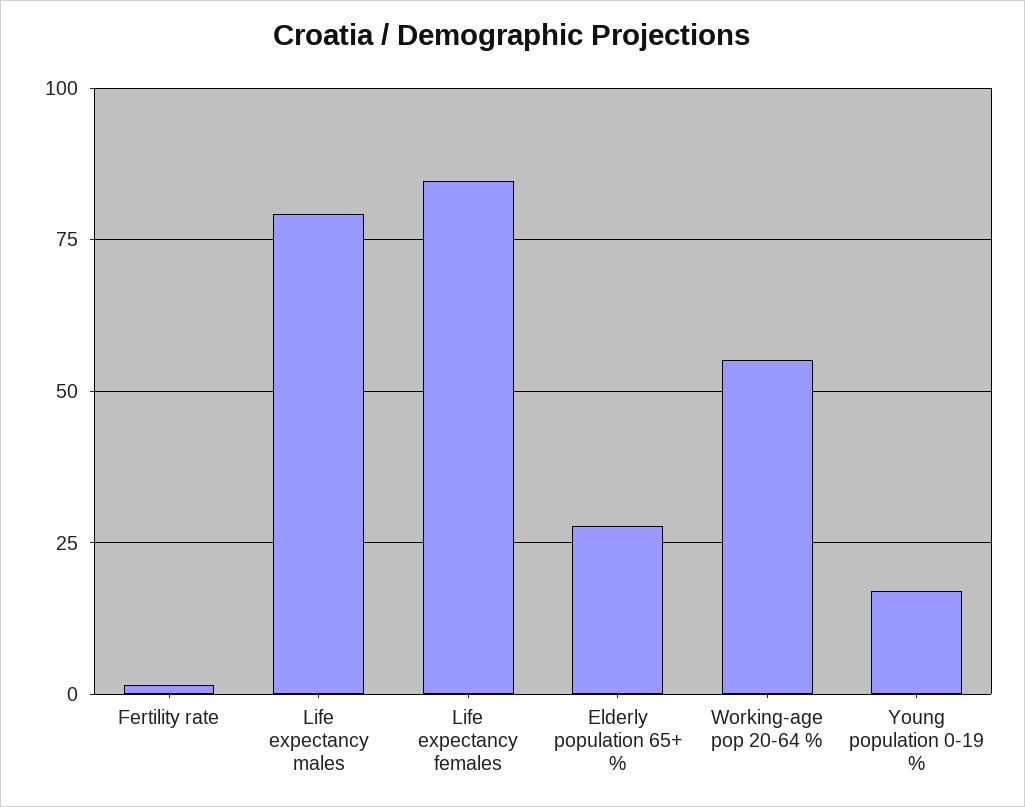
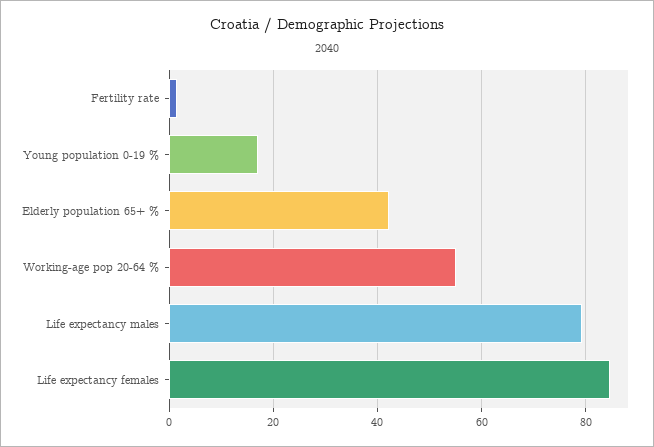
  {
    "Fertility rate": 2,
    "Life expectancy males": 80,
    "Life expectancy females": 84,
-   "Elderly population 65+ %": 27.5,
+   "Elderly population 65+ %": 42,
    "Working-age pop 20-64 %": 56,
    "Young population 0-19 %": 18
  }

